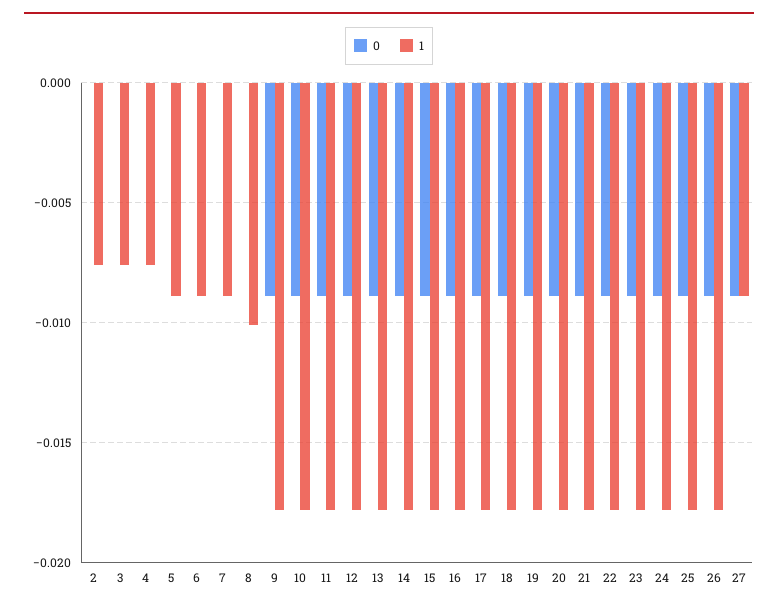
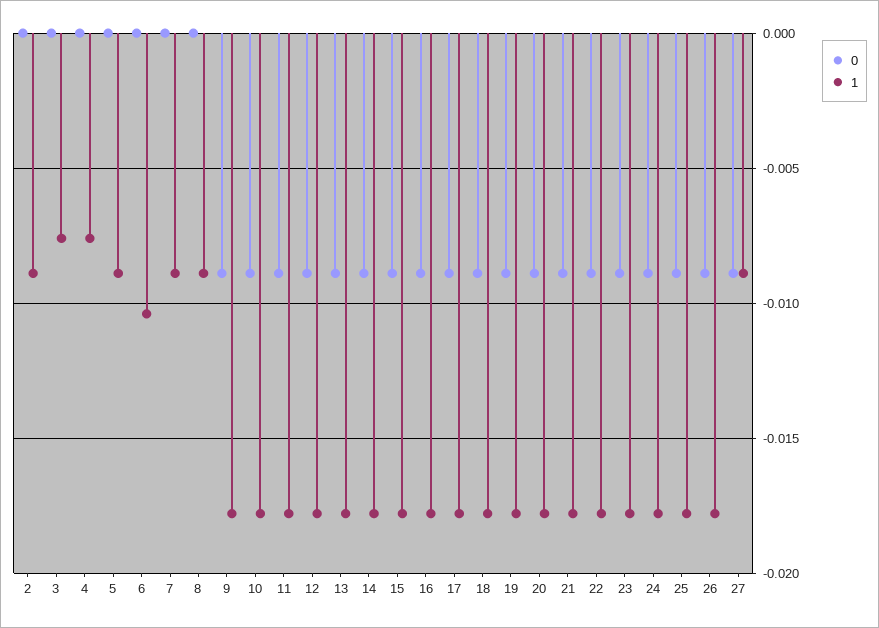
  {
    "0": {
      "2": 0,
      "3": 0,
      "4": 0,
      "5": 0,
      "6": 0,
      "7": 0,
      "8": 0,
      "9": -0.009,
      "10": -0.009,
      "11": -0.009,
      "12": -0.009,
      "13": -0.009,
      "14": -0.009,
      "15": -0.009,
      "16": -0.009,
      "17": -0.009,
      "18": -0.009,
      "19": -0.009,
      "20": -0.009,
      "21": -0.009,
      "22": -0.009,
      "23": -0.009,
      "24": -0.009,
      "25": -0.009,
      "26": -0.009,
      "27": -0.009
    },
    "1": {
-     "2": -0.0075,
+     "2": -0.009,
      "3": -0.0075,
      "4": -0.0075,
      "5": -0.009,
-     "6": -0.009,
+     "6": -0.0105,
      "7": -0.009,
-     "8": -0.01,
+     "8": -0.009,
      "9": -0.018,
      "10": -0.018,
      "11": -0.018,
      "12": -0.018,
      "13": -0.018,
      "14": -0.018,
      "15": -0.018,
      "16": -0.018,
      "17": -0.018,
      "18": -0.018,
      "19": -0.018,
      "20": -0.018,
      "21": -0.018,
      "22": -0.018,
      "23": -0.018,
      "24": -0.018,
      "25": -0.018,
      "26": -0.018,
      "27": -0.009
    }
  }

